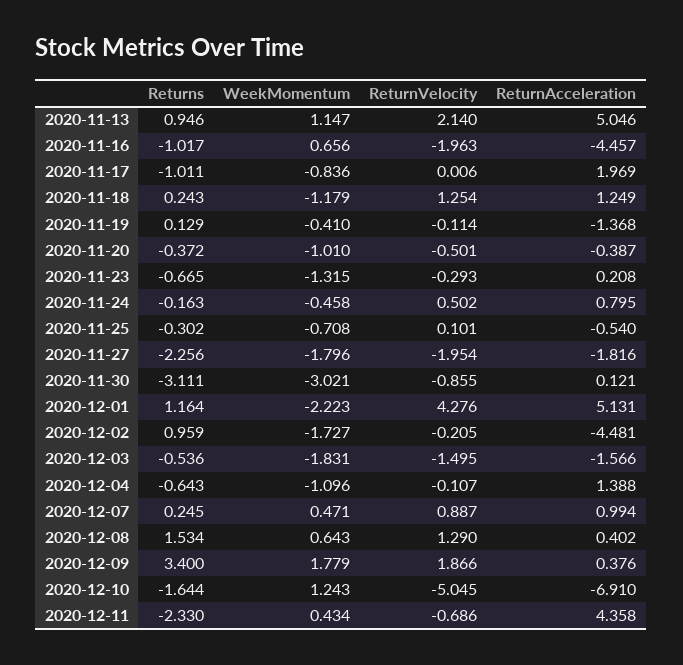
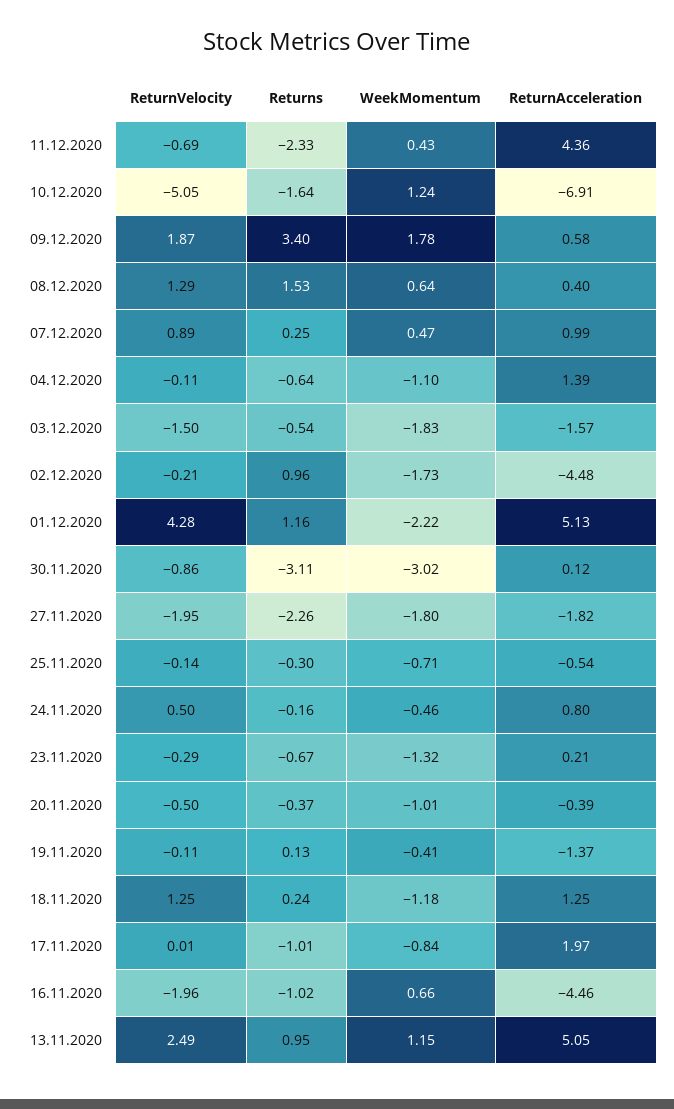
  {
    "Returns": {
      "2020-11-13": 0.946,
      "2020-11-16": -1.017,
      "2020-11-17": -1.011,
      "2020-11-18": 0.243,
      "2020-11-19": 0.129,
      "2020-11-20": -0.372,
      "2020-11-23": -0.665,
      "2020-11-24": -0.163,
      "2020-11-25": -0.302,
      "2020-11-27": -2.256,
      "2020-11-30": -3.111,
      "2020-12-01": 1.164,
      "2020-12-02": 0.959,
      "2020-12-03": -0.536,
      "2020-12-04": -0.643,
      "2020-12-07": 0.245,
      "2020-12-08": 1.534,
      "2020-12-09": 3.4,
      "2020-12-10": -1.644,
      "2020-12-11": -2.33
    },
    "WeekMomentum": {
      "2020-11-13": 1.147,
      "2020-11-16": 0.656,
      "2020-11-17": -0.836,
      "2020-11-18": -1.179,
      "2020-11-19": -0.41,
      "2020-11-20": -1.01,
      "2020-11-23": -1.315,
      "2020-11-24": -0.458,
      "2020-11-25": -0.708,
      "2020-11-27": -1.796,
      "2020-11-30": -3.021,
      "2020-12-01": -2.223,
      "2020-12-02": -1.727,
      "2020-12-03": -1.831,
      "2020-12-04": -1.096,
      "2020-12-07": 0.471,
      "2020-12-08": 0.643,
      "2020-12-09": 1.779,
      "2020-12-10": 1.243,
      "2020-12-11": 0.434
    },
    "ReturnVelocity": {
-     "2020-11-13": 2.14,
+     "2020-11-13": 2.49,
      "2020-11-16": -1.963,
      "2020-11-17": 0.006,
      "2020-11-18": 1.254,
      "2020-11-19": -0.114,
      "2020-11-20": -0.501,
      "2020-11-23": -0.293,
      "2020-11-24": 0.502,
-     "2020-11-25": 0.101,
+     "2020-11-25": -0.14,
      "2020-11-27": -1.954,
      "2020-11-30": -0.855,
      "2020-12-01": 4.276,
      "2020-12-02": -0.205,
      "2020-12-03": -1.495,
      "2020-12-04": -0.107,
      "2020-12-07": 0.887,
      "2020-12-08": 1.29,
      "2020-12-09": 1.866,
      "2020-12-10": -5.045,
      "2020-12-11": -0.686
    },
    "ReturnAcceleration": {
      "2020-11-13": 5.046,
      "2020-11-16": -4.457,
      "2020-11-17": 1.969,
      "2020-11-18": 1.249,
      "2020-11-19": -1.368,
      "2020-11-20": -0.387,
      "2020-11-23": 0.208,
      "2020-11-24": 0.795,
      "2020-11-25": -0.54,
      "2020-11-27": -1.816,
      "2020-11-30": 0.121,
      "2020-12-01": 5.131,
      "2020-12-02": -4.481,
      "2020-12-03": -1.566,
      "2020-12-04": 1.388,
      "2020-12-07": 0.994,
      "2020-12-08": 0.402,
-     "2020-12-09": 0.376,
+     "2020-12-09": 0.58,
      "2020-12-10": -6.91,
      "2020-12-11": 4.358
    }
  }

